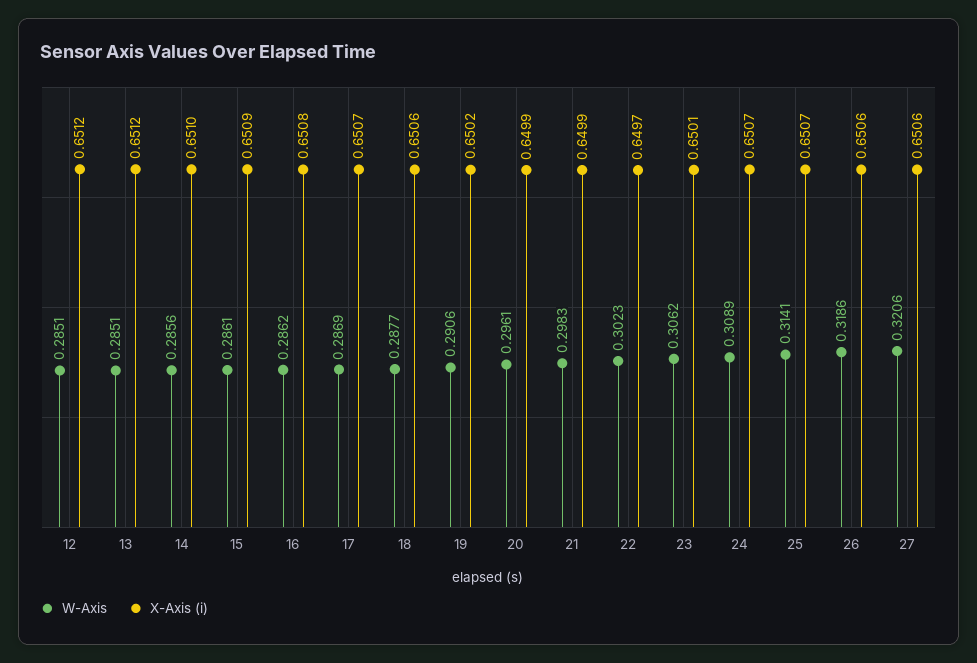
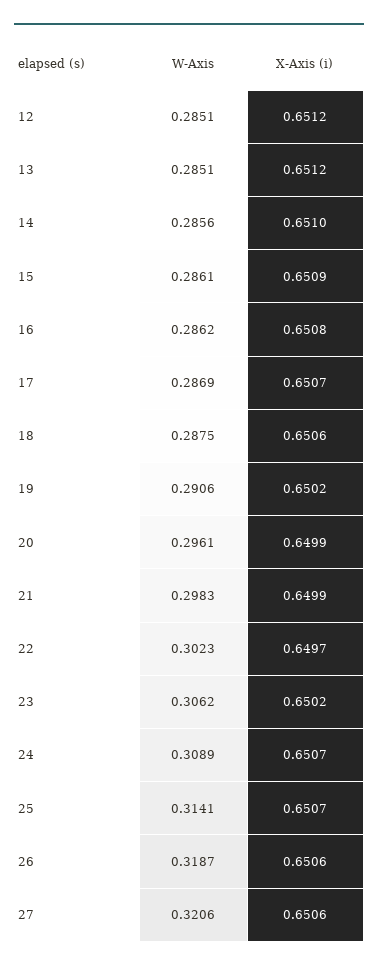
  {
    "W-Axis": {
      "12": 0.2851,
      "13": 0.2851,
      "14": 0.2856,
      "15": 0.2861,
      "16": 0.2862,
      "17": 0.2869,
-     "18": 0.2877,
+     "18": 0.2875,
      "19": 0.2906,
      "20": 0.2961,
      "21": 0.2983,
      "22": 0.3023,
      "23": 0.3062,
      "24": 0.3089,
      "25": 0.3141,
-     "26": 0.3186,
+     "26": 0.3187,
      "27": 0.3206
    },
    "X-Axis (i)": {
      "12": 0.6512,
      "13": 0.6512,
      "14": 0.651,
      "15": 0.6509,
      "16": 0.6508,
      "17": 0.6507,
      "18": 0.6506,
      "19": 0.6502,
      "20": 0.6499,
      "21": 0.6499,
      "22": 0.6497,
-     "23": 0.6501,
+     "23": 0.6502,
      "24": 0.6507,
      "25": 0.6507,
      "26": 0.6506,
      "27": 0.6506
    }
  }

